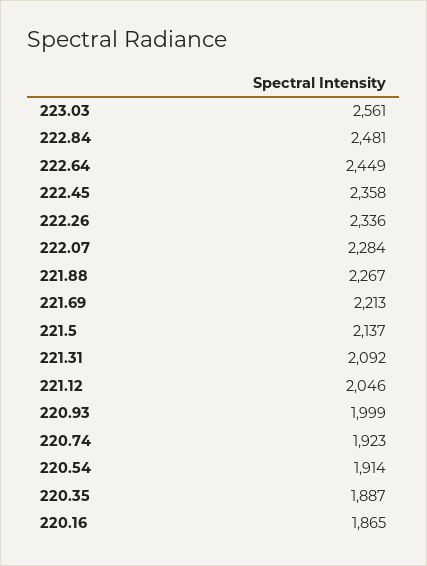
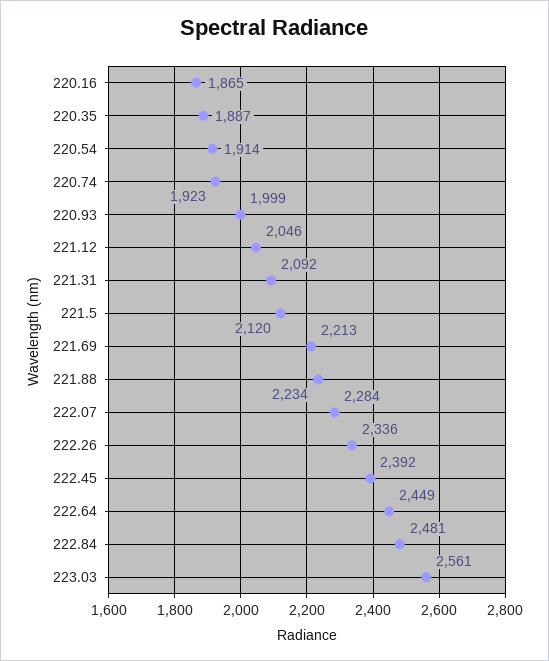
  {
    "223.03": 2561,
    "222.84": 2481,
    "222.64": 2449,
-   "222.45": 2358,
+   "222.45": 2392,
    "222.26": 2336,
    "222.07": 2284,
-   "221.88": 2267,
+   "221.88": 2234,
    "221.69": 2213,
-   "221.5": 2137,
+   "221.5": 2120,
    "221.31": 2092,
    "221.12": 2046,
    "220.93": 1999,
    "220.74": 1923,
    "220.54": 1914,
    "220.35": 1887,
    "220.16": 1865
  }

